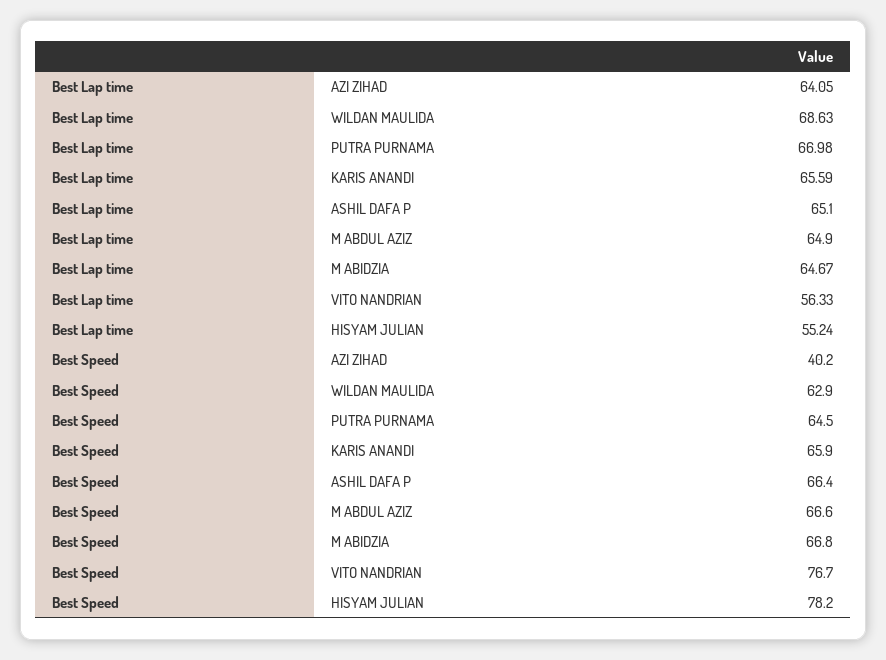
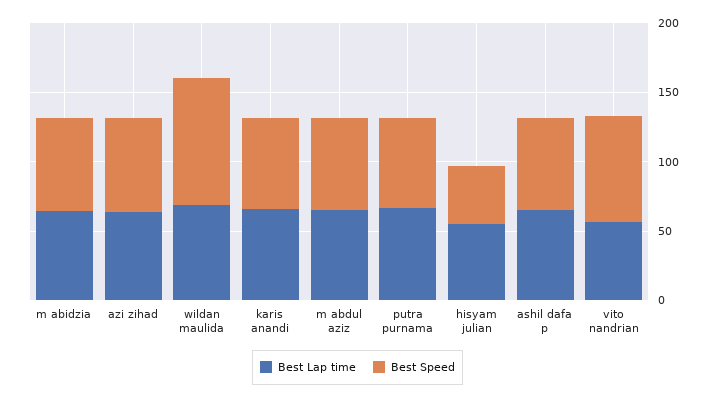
  {
    "Best Lap time": {
      "AZI ZIHAD": 64.05,
      "WILDAN MAULIDA": 68.63,
      "PUTRA PURNAMA": 66.98,
      "KARIS ANANDI": 65.59,
      "ASHIL DAFA P": 65.1,
      "M ABDUL AZIZ": 64.9,
      "M ABIDZIA": 64.67,
      "VITO NANDRIAN": 56.33,
      "HISYAM JULIAN": 55.24
    },
    "Best Speed": {
-     "AZI ZIHAD": 40.2,
+     "AZI ZIHAD": 70,
-     "WILDAN MAULIDA": 62.9,
+     "WILDAN MAULIDA": 90,
      "PUTRA PURNAMA": 64.5,
      "KARIS ANANDI": 65.9,
      "ASHIL DAFA P": 66.4,
      "M ABDUL AZIZ": 66.6,
      "M ABIDZIA": 66.8,
      "VITO NANDRIAN": 76.7,
-     "HISYAM JULIAN": 78.2
+     "HISYAM JULIAN": 40
    }
  }

